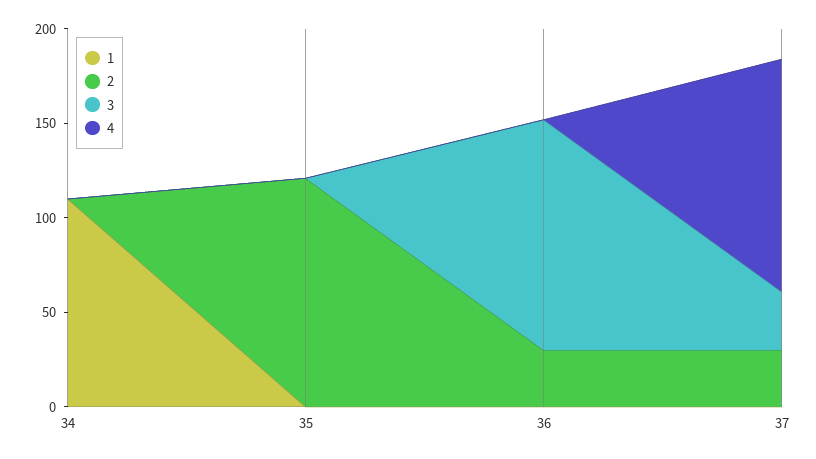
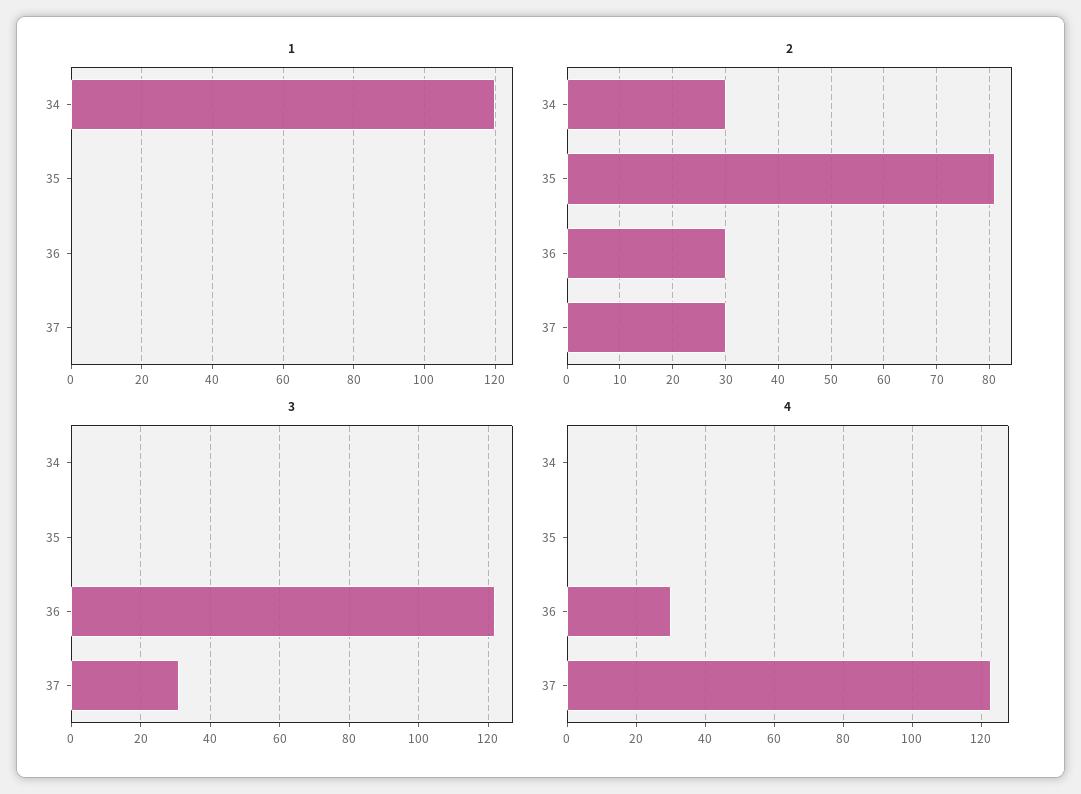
  {
    "1": {
-     "34": 110,
+     "34": 120,
      "35": 0,
      "36": 0,
      "37": 0
    },
    "2": {
-     "34": 0,
+     "34": 30,
-     "35": 120,
+     "35": 80,
      "36": 30,
      "37": 30
    },
    "3": {
      "34": 0,
      "35": 0,
      "36": 120,
      "37": 30
    },
    "4": {
      "34": 0,
      "35": 0,
-     "36": 0,
+     "36": 30,
      "37": 125
    }
  }

